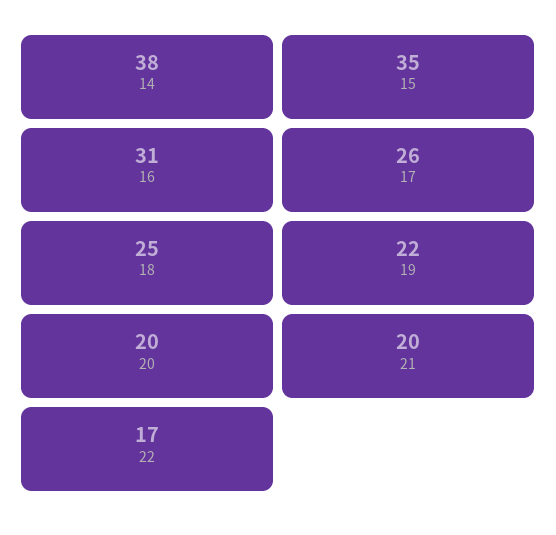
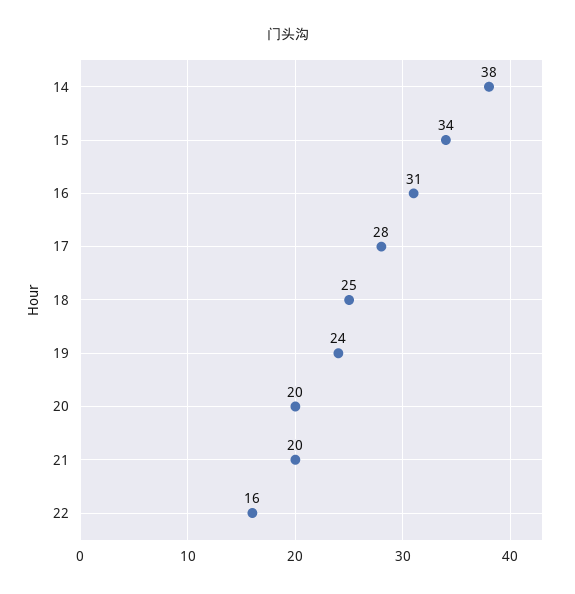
  {
    "14": 38,
-   "15": 35,
+   "15": 34,
    "16": 31,
-   "17": 26,
+   "17": 28,
    "18": 25,
-   "19": 22,
+   "19": 24,
    "20": 20,
    "21": 20,
-   "22": 17
+   "22": 16
  }

